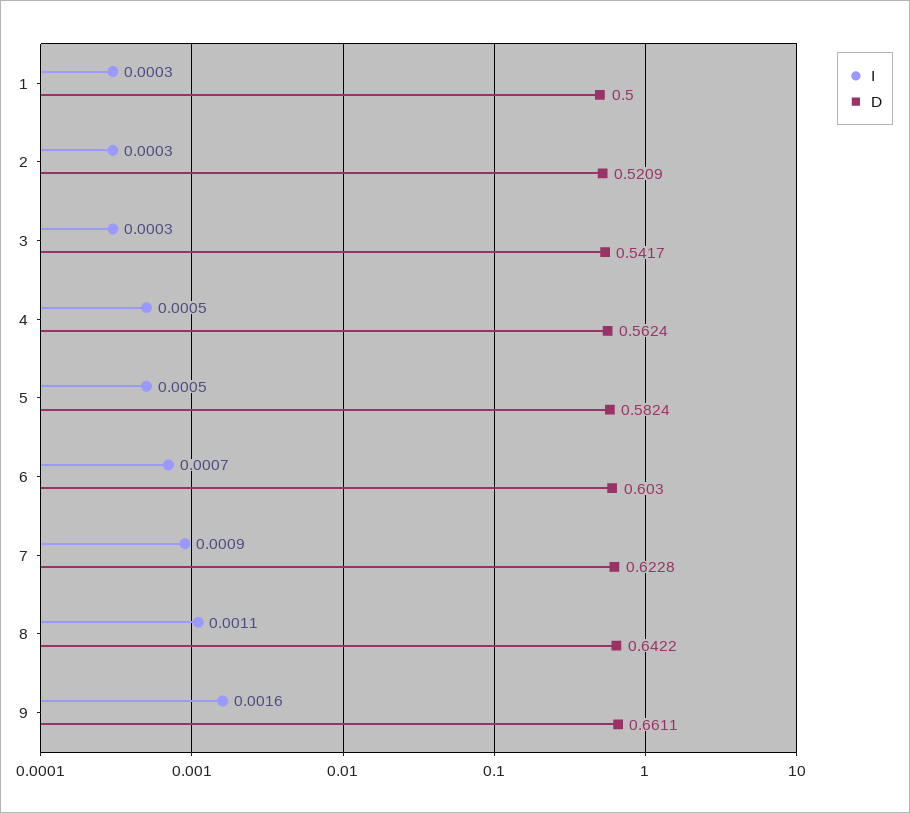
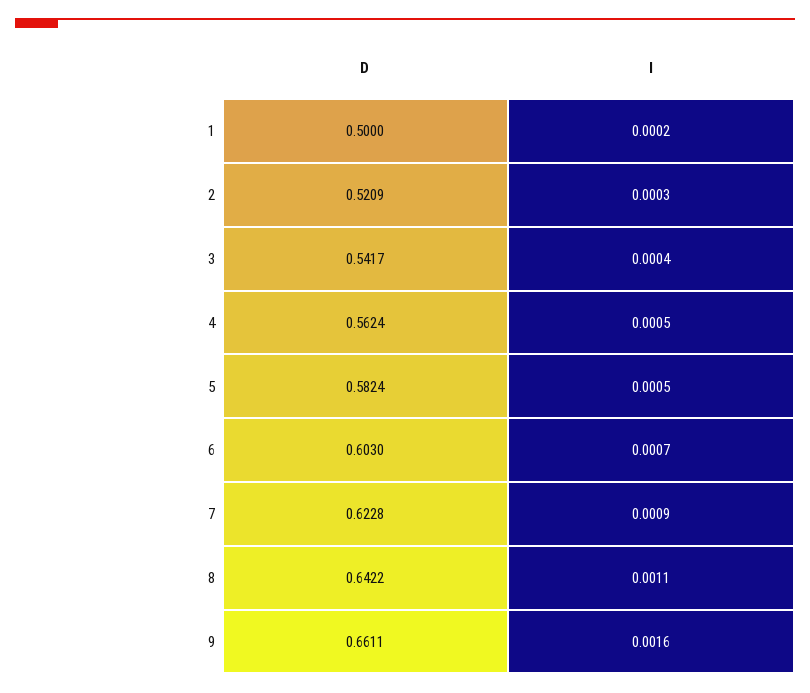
  {
    "I": {
-     "1": 0.0003,
+     "1": 0.0002,
      "2": 0.0003,
-     "3": 0.0003,
+     "3": 0.0004,
      "4": 0.0005,
      "5": 0.0005,
      "6": 0.0007,
      "7": 0.0009,
      "8": 0.0011,
      "9": 0.0016
    },
    "D": {
      "1": 0.5,
      "2": 0.5209,
      "3": 0.5417,
      "4": 0.5624,
      "5": 0.5824,
      "6": 0.603,
      "7": 0.6228,
      "8": 0.6422,
      "9": 0.6611
    }
  }

